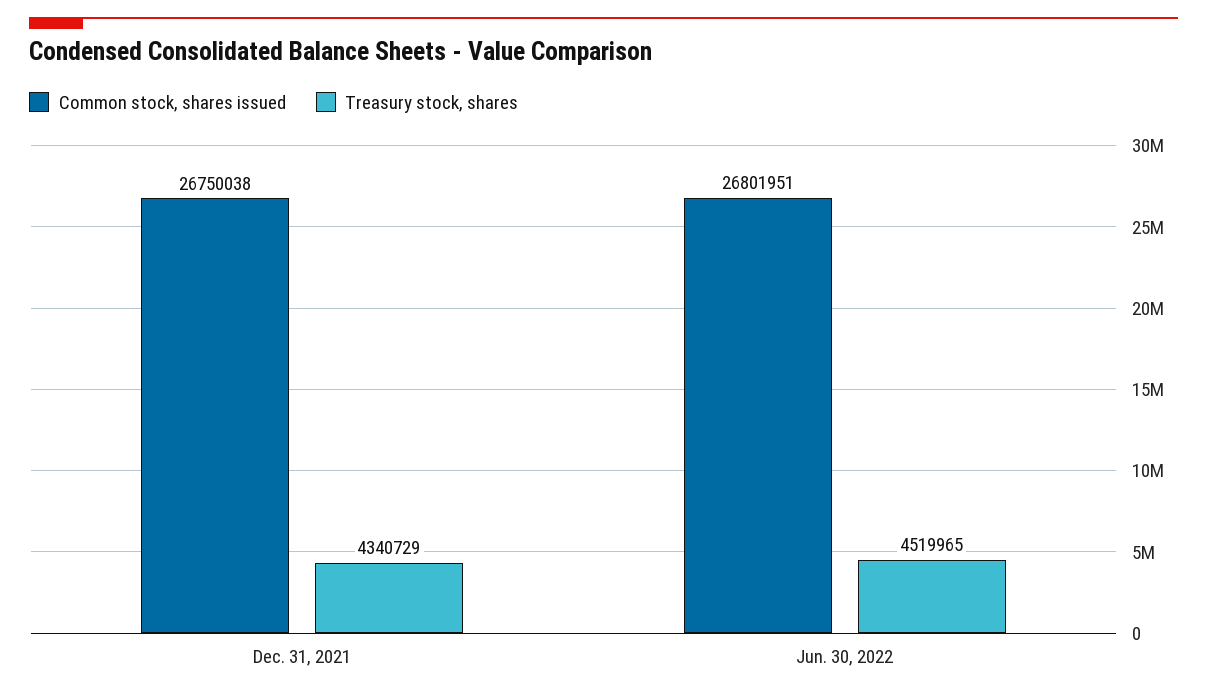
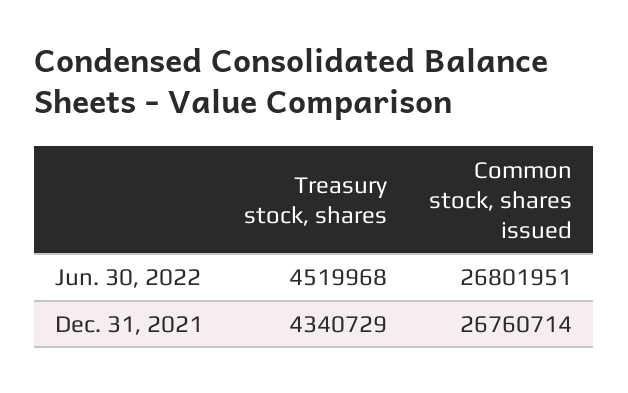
  {
    "Common stock, shares issued": {
-     "Dec. 31, 2021": 26750038,
+     "Dec. 31, 2021": 26760714,
      "Jun. 30, 2022": 26801951
    },
    "Treasury stock, shares": {
      "Dec. 31, 2021": 4340729,
-     "Jun. 30, 2022": 4519965
+     "Jun. 30, 2022": 4519968
    }
  }

